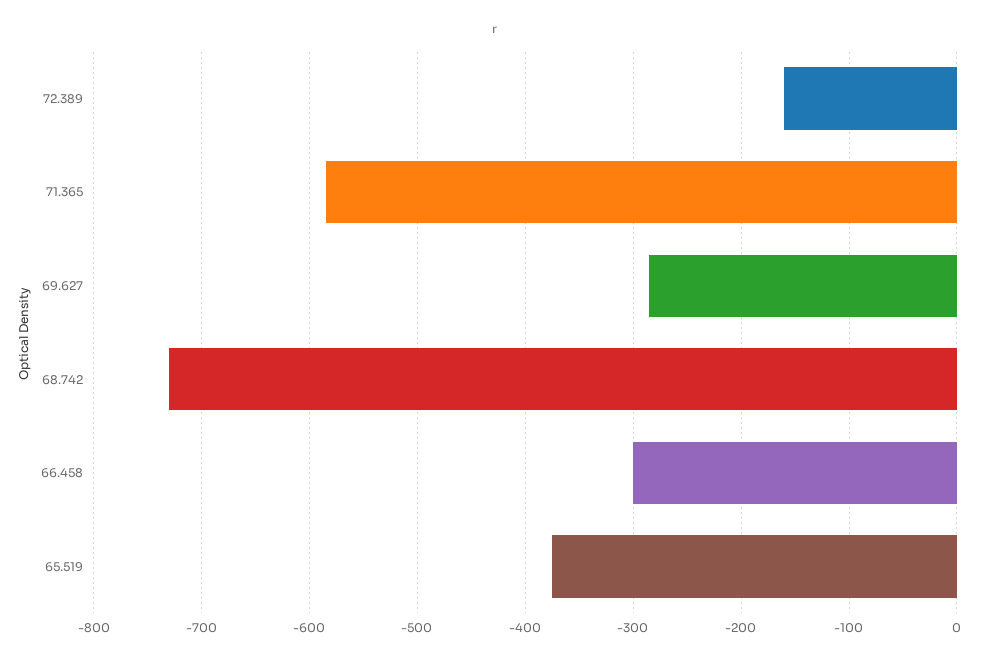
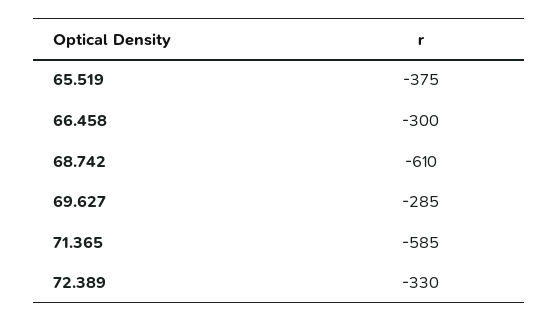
  {
-   "72.389": -160,
+   "72.389": -330,
    "71.365": -585,
    "69.627": -285,
-   "68.742": -730,
+   "68.742": -610,
    "66.458": -300,
    "65.519": -375
  }

